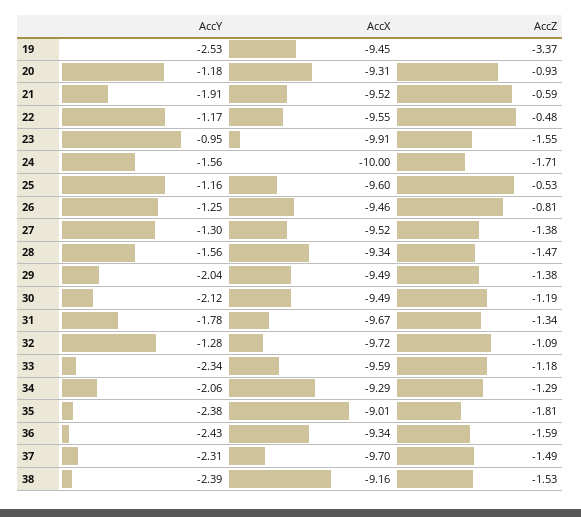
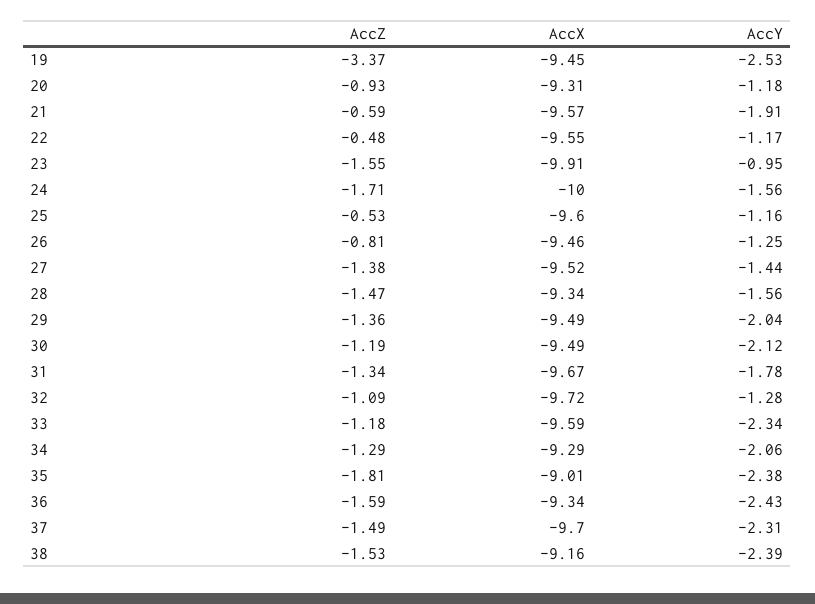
  {
    "AccY": {
      "19": -2.53,
      "20": -1.18,
      "21": -1.91,
      "22": -1.17,
      "23": -0.95,
      "24": -1.56,
      "25": -1.16,
      "26": -1.25,
-     "27": -1.3,
+     "27": -1.44,
      "28": -1.56,
      "29": -2.04,
      "30": -2.12,
      "31": -1.78,
      "32": -1.28,
      "33": -2.34,
      "34": -2.06,
      "35": -2.38,
      "36": -2.43,
      "37": -2.31,
      "38": -2.39
    },
    "AccX": {
      "19": -9.45,
      "20": -9.31,
-     "21": -9.52,
+     "21": -9.57,
      "22": -9.55,
      "23": -9.91,
      "24": -10,
      "25": -9.6,
      "26": -9.46,
      "27": -9.52,
      "28": -9.34,
      "29": -9.49,
      "30": -9.49,
      "31": -9.67,
      "32": -9.72,
      "33": -9.59,
      "34": -9.29,
      "35": -9.01,
      "36": -9.34,
      "37": -9.7,
      "38": -9.16
    },
    "AccZ": {
      "19": -3.37,
      "20": -0.93,
      "21": -0.59,
      "22": -0.48,
      "23": -1.55,
      "24": -1.71,
      "25": -0.53,
      "26": -0.81,
      "27": -1.38,
      "28": -1.47,
-     "29": -1.38,
+     "29": -1.36,
      "30": -1.19,
      "31": -1.34,
      "32": -1.09,
      "33": -1.18,
      "34": -1.29,
      "35": -1.81,
      "36": -1.59,
      "37": -1.49,
      "38": -1.53
    }
  }

